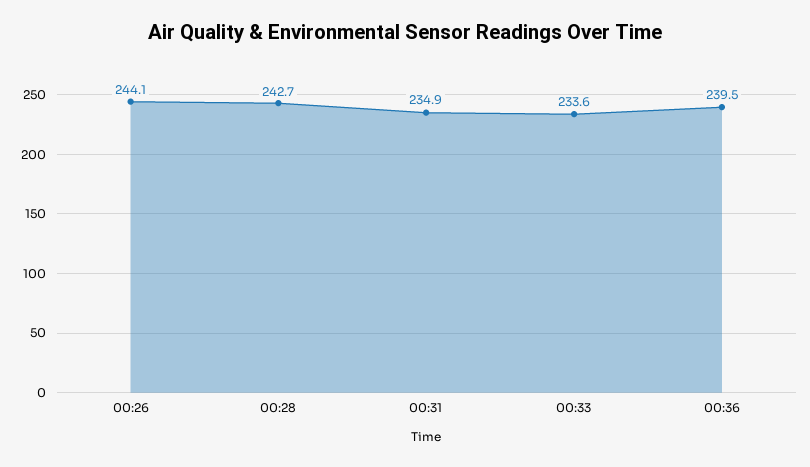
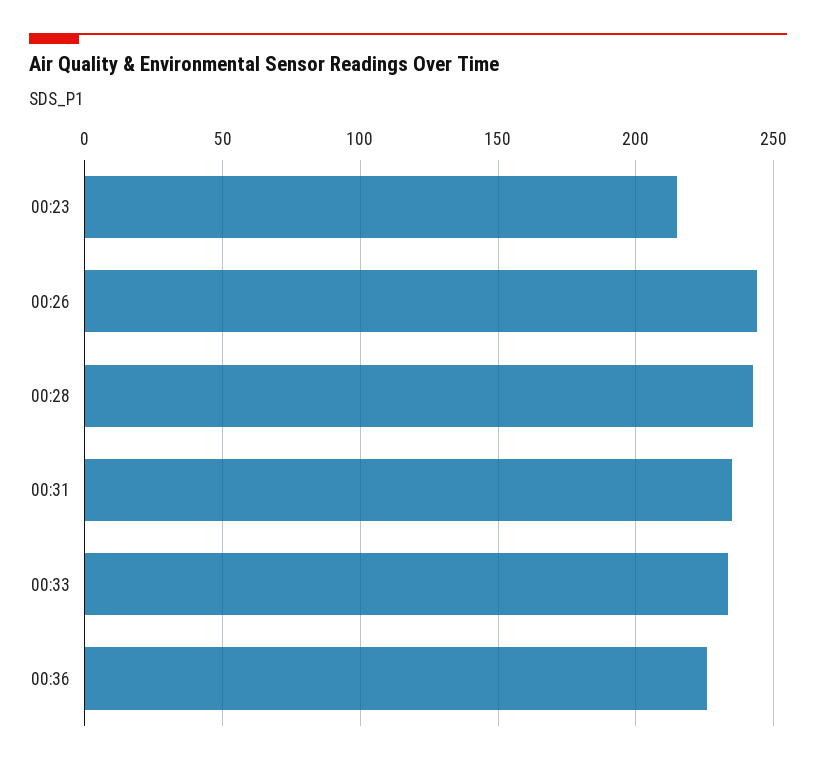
  {
    "00:26": 244.1,
    "00:28": 242.7,
    "00:31": 234.9,
    "00:33": 233.6,
-   "00:36": 239.5
+   "00:36": 225,
+   "00:23": 215
  }

